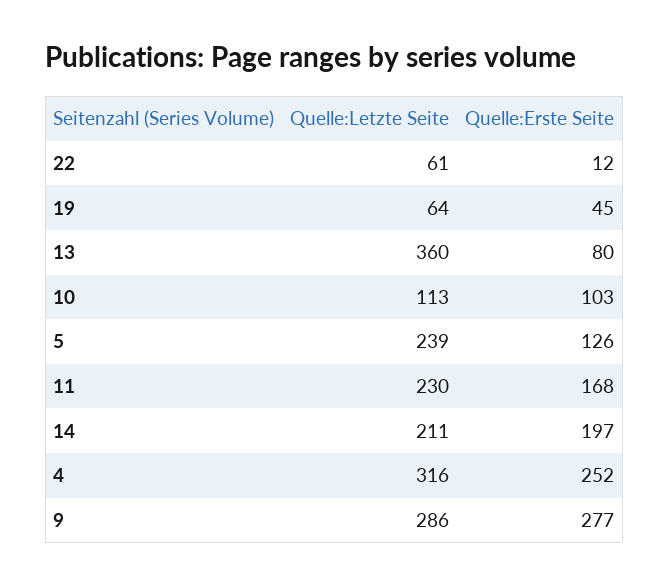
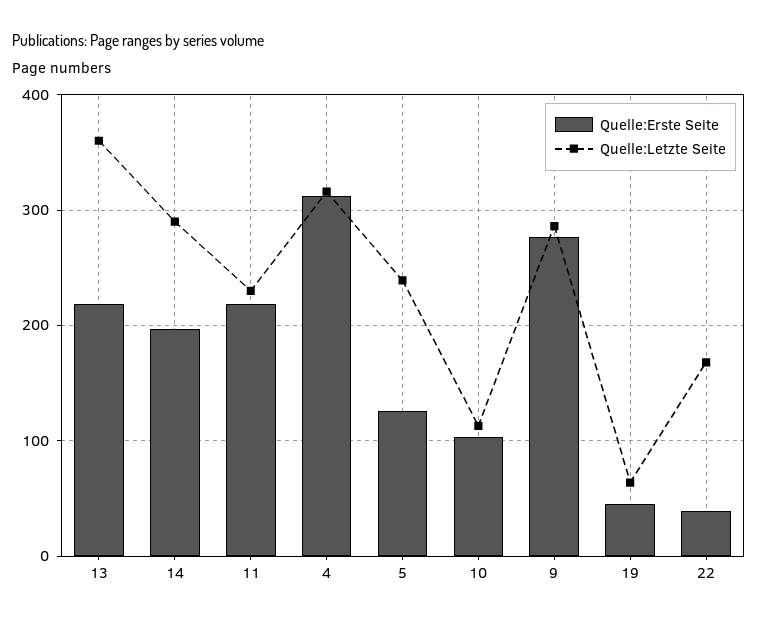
  {
    "Quelle:Letzte Seite": {
-     "22": 61,
+     "22": 170,
      "19": 64,
      "13": 360,
      "10": 113,
      "5": 239,
      "11": 230,
-     "14": 211,
+     "14": 290,
      "4": 316,
      "9": 286
    },
    "Quelle:Erste Seite": {
-     "22": 12,
+     "22": 40,
      "19": 45,
-     "13": 80,
+     "13": 220,
      "10": 103,
      "5": 126,
-     "11": 168,
+     "11": 220,
      "14": 197,
-     "4": 252,
+     "4": 310,
      "9": 277
    }
  }

